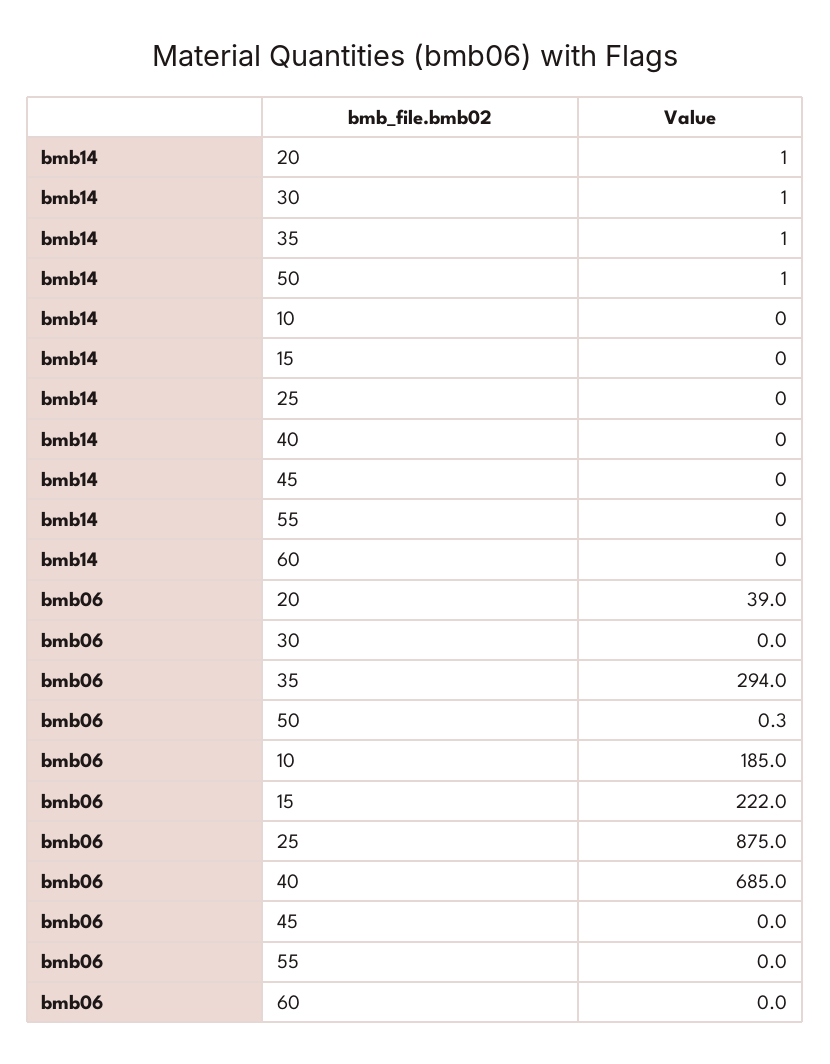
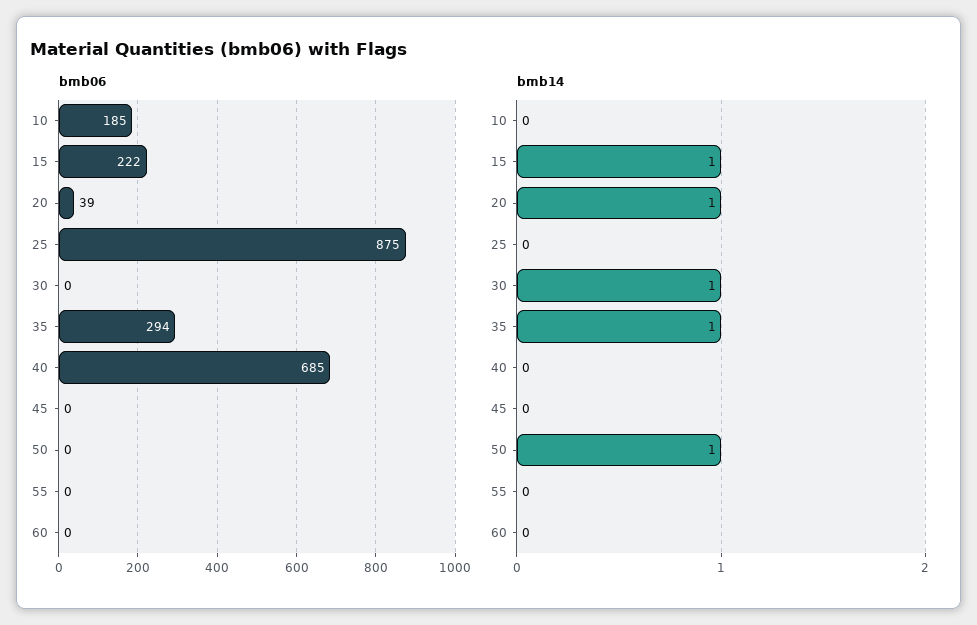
  {
    "bmb14": {
      "20": 1,
      "30": 1,
      "35": 1,
      "50": 1,
      "10": 0,
-     "15": 0,
+     "15": 1,
      "25": 0,
      "40": 0,
      "45": 0,
      "55": 0,
      "60": 0
    },
    "bmb06": {
      "20": 39,
      "30": 0,
      "35": 294,
      "50": 0.3,
      "10": 185,
      "15": 222,
      "25": 875,
      "40": 685,
      "45": 0,
      "55": 0,
      "60": 0
    }
  }

